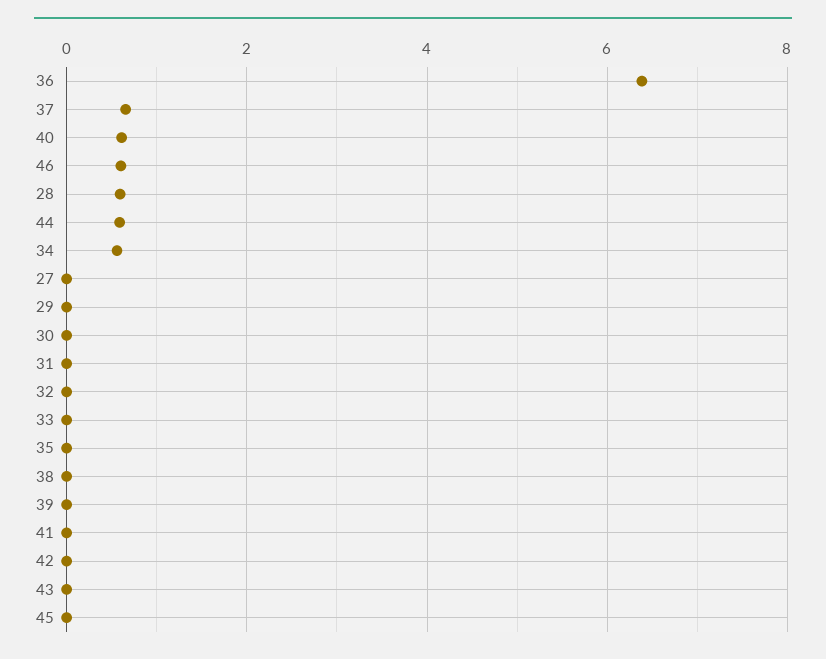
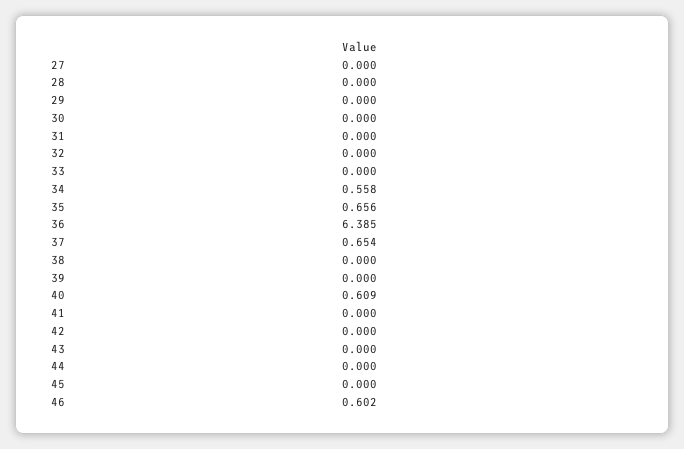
  {
    "36": 6.385,
    "37": 0.654,
    "40": 0.609,
    "46": 0.602,
-   "28": 0.6,
+   "28": 0,
-   "44": 0.6,
+   "44": 0,
    "34": 0.558,
    "27": 0,
    "29": 0,
    "30": 0,
    "31": 0,
    "32": 0,
    "33": 0,
-   "35": 0,
+   "35": 0.656,
    "38": 0,
    "39": 0,
    "41": 0,
    "42": 0,
    "43": 0,
    "45": 0
  }

